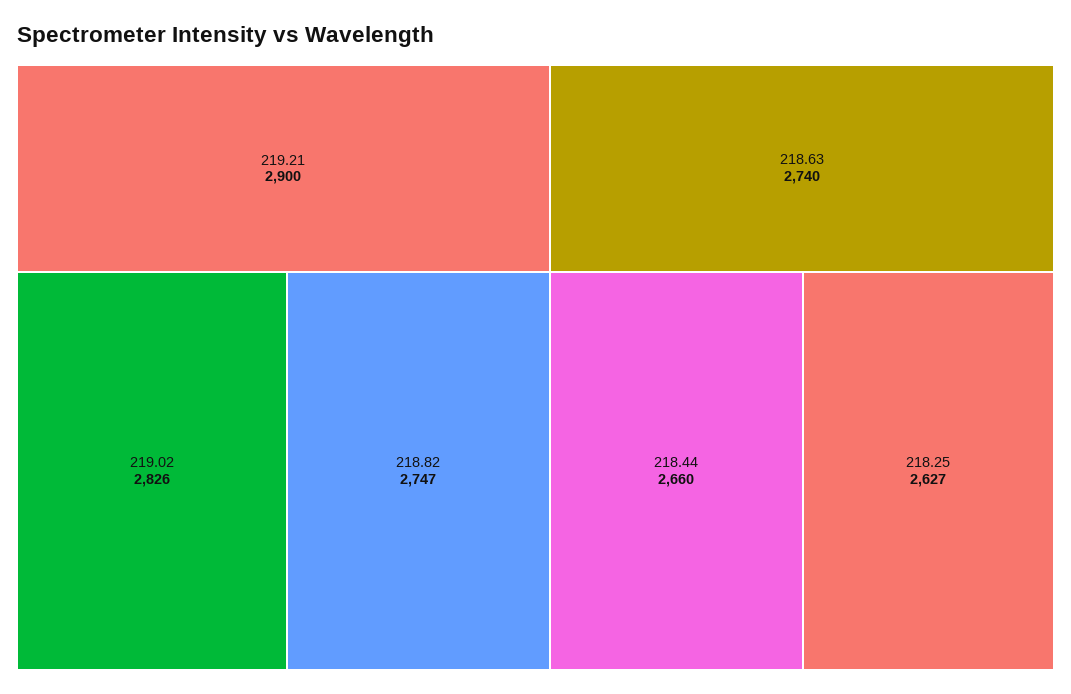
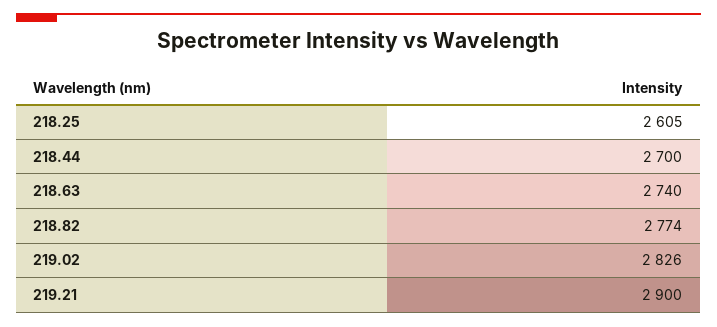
  {
    "219.21": 2900,
    "219.02": 2826,
-   "218.82": 2747,
+   "218.82": 2774,
    "218.63": 2740,
-   "218.44": 2660,
+   "218.44": 2700,
-   "218.25": 2627
+   "218.25": 2605
  }

